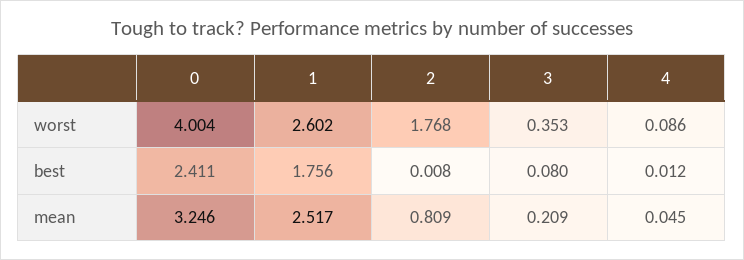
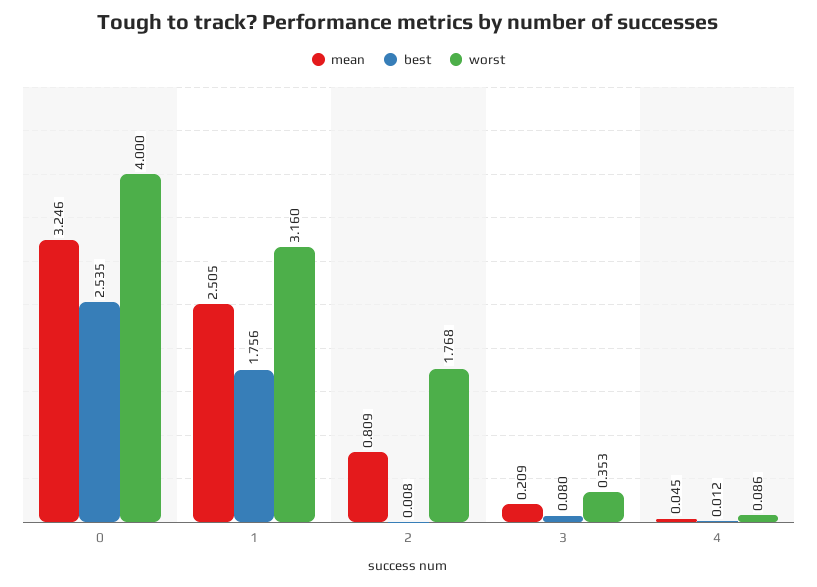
  {
    "worst": {
-     "0": 4.004,
+     "0": 4,
-     "1": 2.602,
+     "1": 3.16,
      "2": 1.768,
      "3": 0.353,
      "4": 0.086
    },
    "best": {
-     "0": 2.411,
+     "0": 2.535,
      "1": 1.756,
      "2": 0.008,
      "3": 0.08,
      "4": 0.012
    },
    "mean": {
      "0": 3.246,
-     "1": 2.517,
+     "1": 2.505,
      "2": 0.809,
      "3": 0.209,
      "4": 0.045
    }
  }

